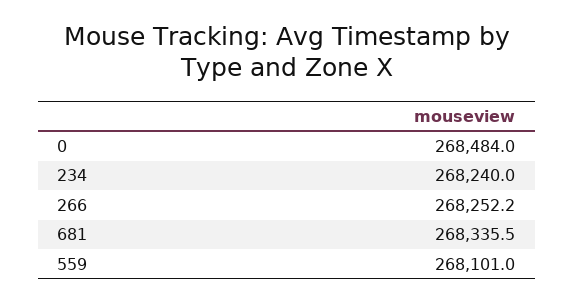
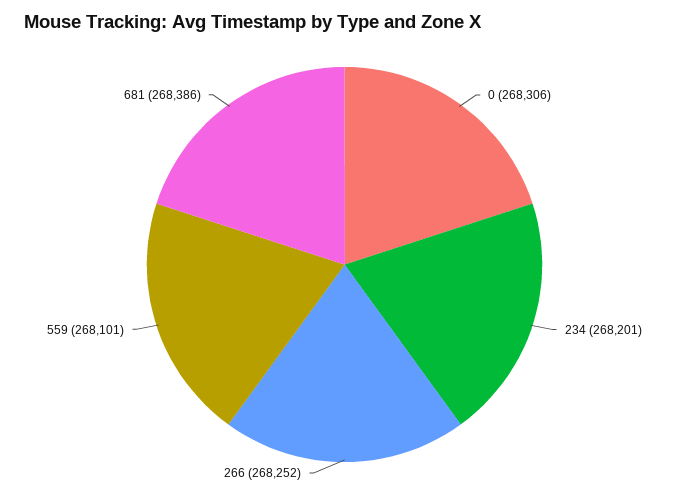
  {
-   "0": 268484,
+   "0": 268306,
-   "234": 268240,
+   "234": 268201,
    "266": 268252.2,
-   "681": 268335.5,
+   "681": 268386,
    "559": 268101
  }

